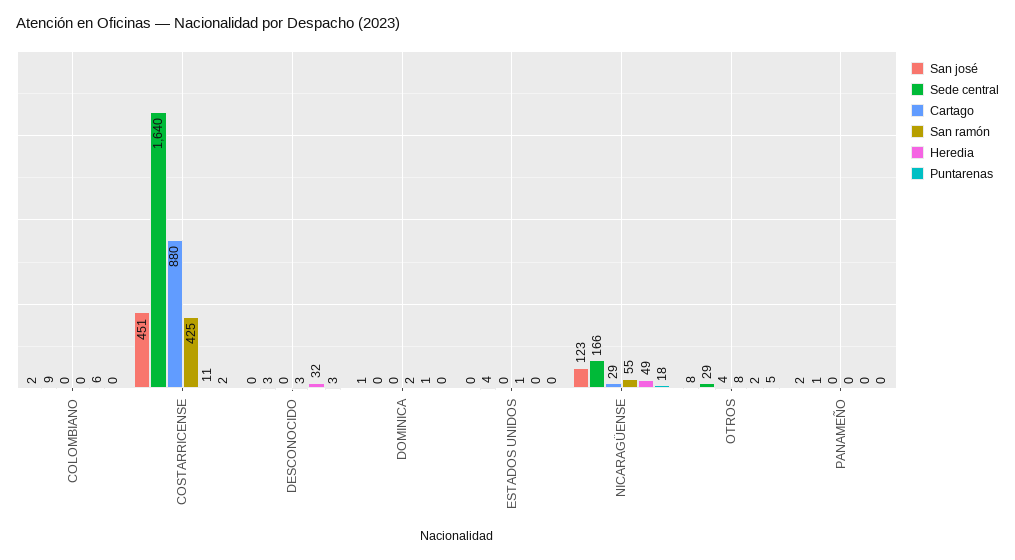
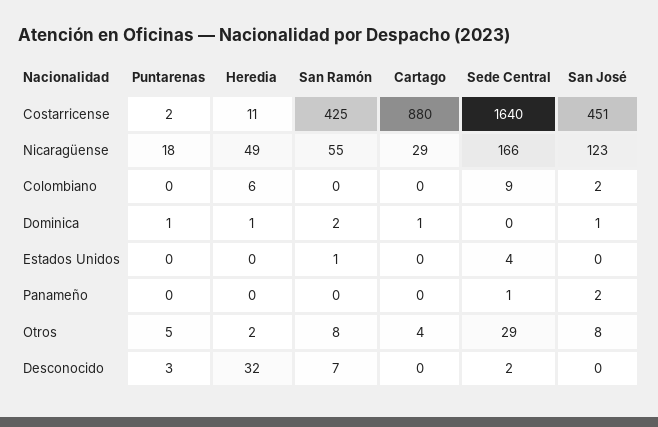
  {
    "San josé": {
      "COLOMBIANO": 2,
      "COSTARRICENSE": 451,
      "DESCONOCIDO": 0,
      "DOMINICA": 1,
      "ESTADOS UNIDOS": 0,
      "NICARAGÜENSE": 123,
      "OTROS": 8,
      "PANAMEÑO": 2
    },
    "Sede central": {
      "COLOMBIANO": 9,
      "COSTARRICENSE": 1640,
-     "DESCONOCIDO": 3,
+     "DESCONOCIDO": 2,
      "DOMINICA": 0,
      "ESTADOS UNIDOS": 4,
      "NICARAGÜENSE": 166,
      "OTROS": 29,
      "PANAMEÑO": 1
    },
    "Cartago": {
      "COLOMBIANO": 0,
      "COSTARRICENSE": 880,
      "DESCONOCIDO": 0,
-     "DOMINICA": 0,
+     "DOMINICA": 1,
      "ESTADOS UNIDOS": 0,
      "NICARAGÜENSE": 29,
      "OTROS": 4,
      "PANAMEÑO": 0
    },
    "San ramón": {
      "COLOMBIANO": 0,
      "COSTARRICENSE": 425,
-     "DESCONOCIDO": 3,
+     "DESCONOCIDO": 7,
      "DOMINICA": 2,
      "ESTADOS UNIDOS": 1,
      "NICARAGÜENSE": 55,
      "OTROS": 8,
      "PANAMEÑO": 0
    },
    "Heredia": {
      "COLOMBIANO": 6,
      "COSTARRICENSE": 11,
      "DESCONOCIDO": 32,
      "DOMINICA": 1,
      "ESTADOS UNIDOS": 0,
      "NICARAGÜENSE": 49,
      "OTROS": 2,
      "PANAMEÑO": 0
    },
    "Puntarenas": {
      "COLOMBIANO": 0,
      "COSTARRICENSE": 2,
      "DESCONOCIDO": 3,
-     "DOMINICA": 0,
+     "DOMINICA": 1,
      "ESTADOS UNIDOS": 0,
      "NICARAGÜENSE": 18,
      "OTROS": 5,
      "PANAMEÑO": 0
    }
  }

